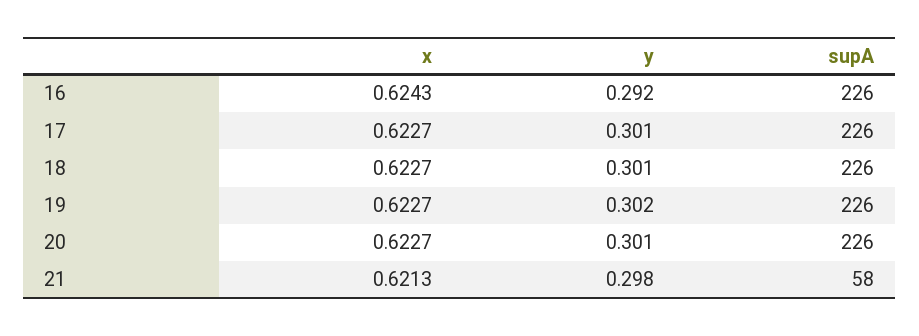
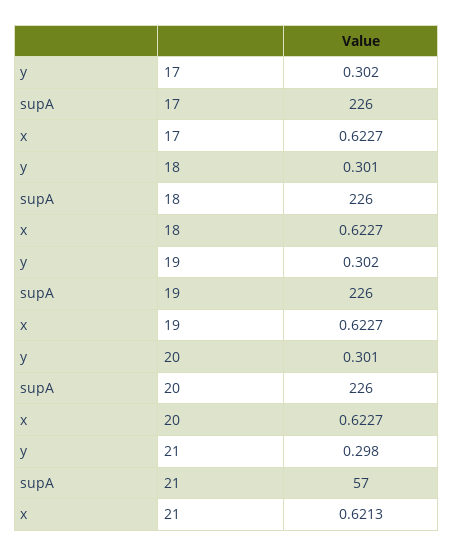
  {
    "x": {
-     "16": 0.6243,
      "17": 0.6227,
      "18": 0.6227,
      "19": 0.6227,
      "20": 0.6227,
      "21": 0.6213
    },
    "y": {
-     "16": 0.292,
-     "17": 0.301,
+     "17": 0.302,
      "18": 0.301,
      "19": 0.302,
      "20": 0.301,
      "21": 0.298
    },
    "supA": {
-     "16": 226,
      "17": 226,
      "18": 226,
      "19": 226,
      "20": 226,
-     "21": 58
+     "21": 57
    }
  }

